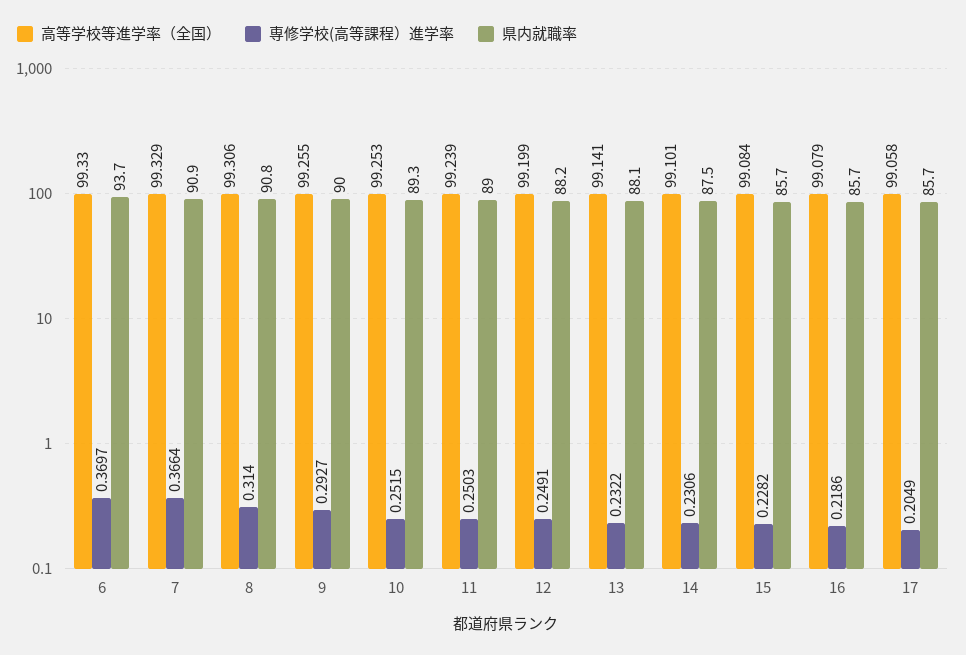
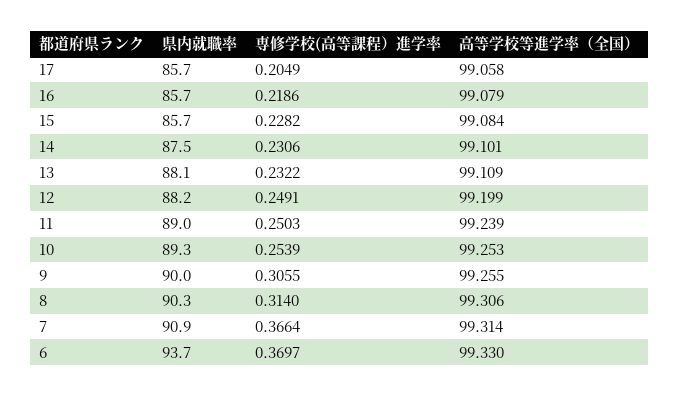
  {
    "高等学校等進学率（全国）": {
      "6": 99.33,
-     "7": 99.329,
+     "7": 99.314,
      "8": 99.306,
      "9": 99.255,
      "10": 99.253,
      "11": 99.239,
      "12": 99.199,
-     "13": 99.141,
+     "13": 99.109,
      "14": 99.101,
      "15": 99.084,
      "16": 99.079,
      "17": 99.058
    },
    "専修学校(高等課程）進学率": {
      "6": 0.3697,
      "7": 0.3664,
      "8": 0.314,
-     "9": 0.2927,
+     "9": 0.3055,
-     "10": 0.2515,
+     "10": 0.2539,
      "11": 0.2503,
      "12": 0.2491,
      "13": 0.2322,
      "14": 0.2306,
      "15": 0.2282,
      "16": 0.2186,
      "17": 0.2049
    },
    "県内就職率": {
      "6": 93.7,
      "7": 90.9,
-     "8": 90.8,
+     "8": 90.3,
      "9": 90,
      "10": 89.3,
      "11": 89,
      "12": 88.2,
      "13": 88.1,
      "14": 87.5,
      "15": 85.7,
      "16": 85.7,
      "17": 85.7
    }
  }

